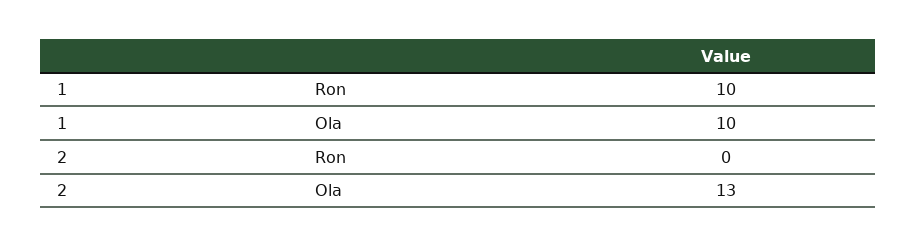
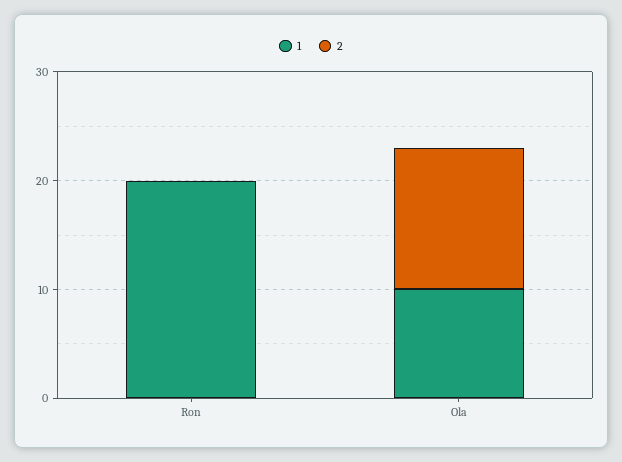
  {
    "1": {
-     "Ron": 10,
+     "Ron": 20,
      "Ola": 10
    },
    "2": {
      "Ron": 0,
      "Ola": 13
    }
  }

